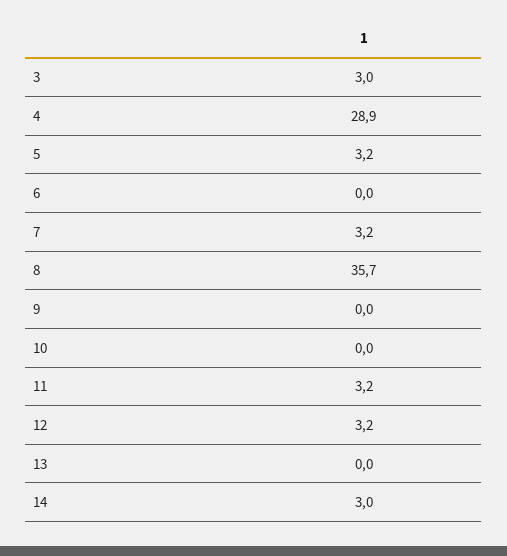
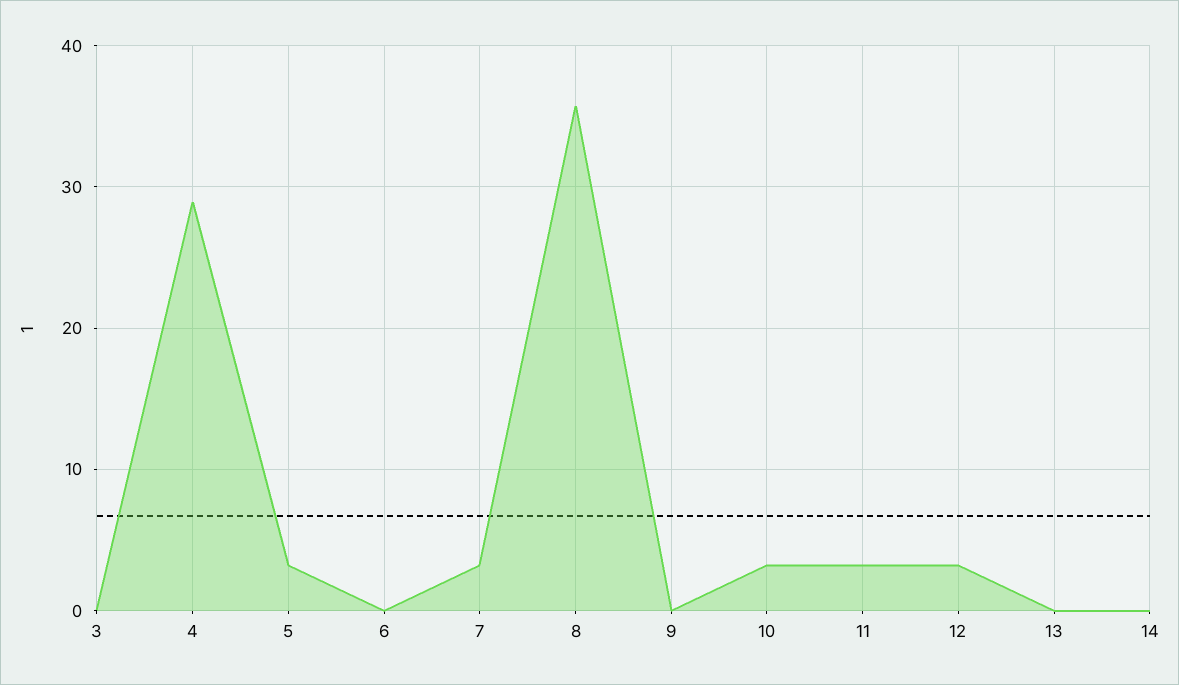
  {
-   "3": 3,
+   "3": 0,
    "4": 28.9,
    "5": 3.2,
    "6": 0,
    "7": 3.2,
    "8": 35.7,
    "9": 0,
-   "10": 0,
+   "10": 3,
    "11": 3.2,
    "12": 3.2,
    "13": 0,
-   "14": 3
+   "14": 0
  }

